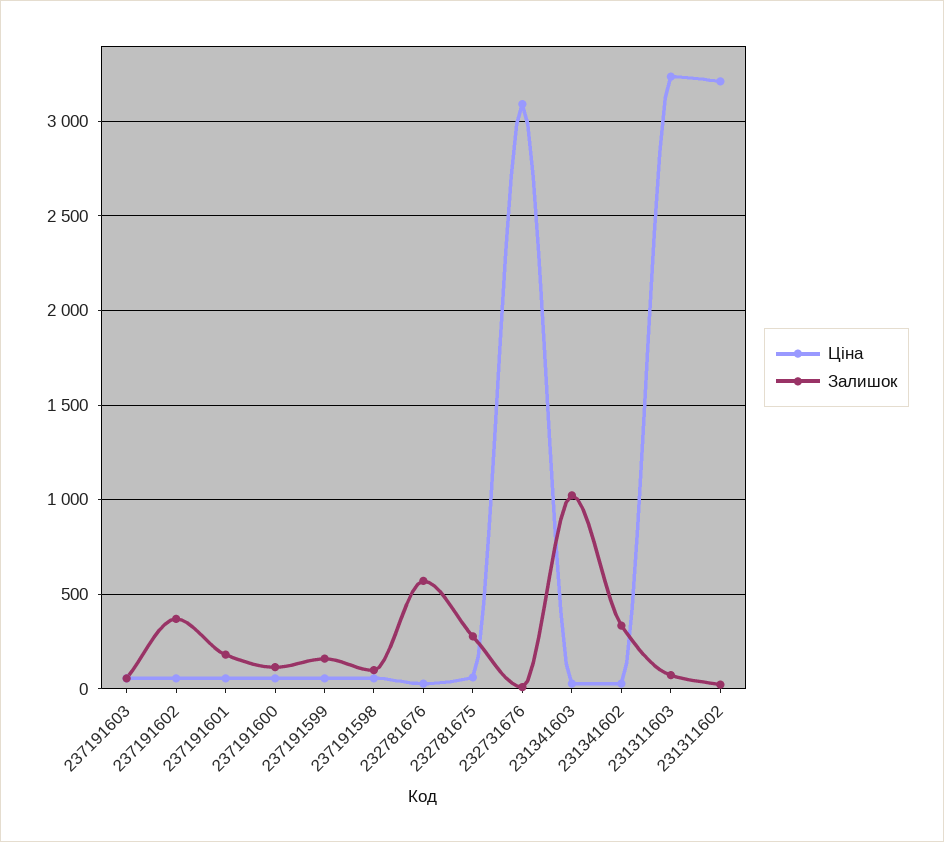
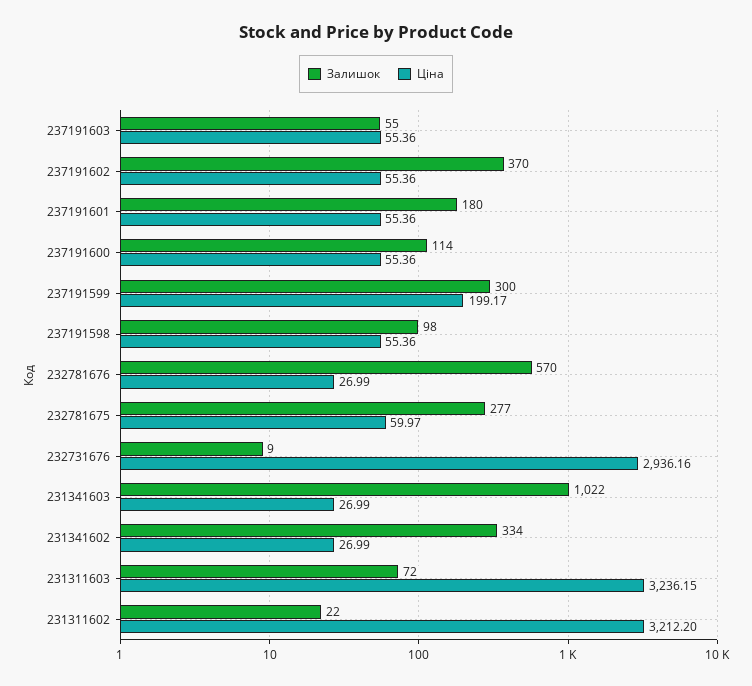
  {
    "Ціна": {
      "237191603": 55.36,
      "237191602": 55.36,
      "237191601": 55.36,
      "237191600": 55.36,
-     "237191599": 50,
+     "237191599": 199.17,
      "237191598": 55.36,
      "232781676": 26.99,
      "232781675": 59.97,
-     "232731676": 3100,
+     "232731676": 2936.16,
      "231341603": 26.99,
      "231341602": 26.99,
      "231311603": 3236.15,
      "231311602": 3212.2
    },
    "Залишок": {
      "237191603": 55,
      "237191602": 370,
      "237191601": 180,
      "237191600": 114,
-     "237191599": 150,
+     "237191599": 300,
      "237191598": 98,
      "232781676": 570,
      "232781675": 277,
      "232731676": 9,
      "231341603": 1022,
      "231341602": 334,
      "231311603": 72,
      "231311602": 22
    }
  }

